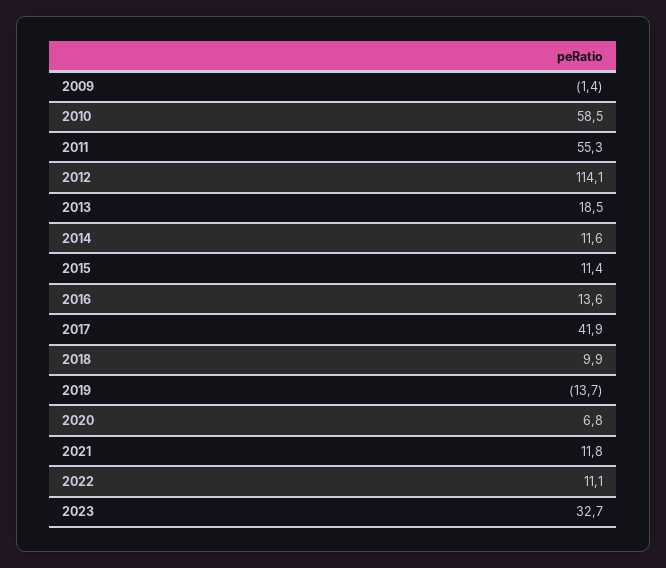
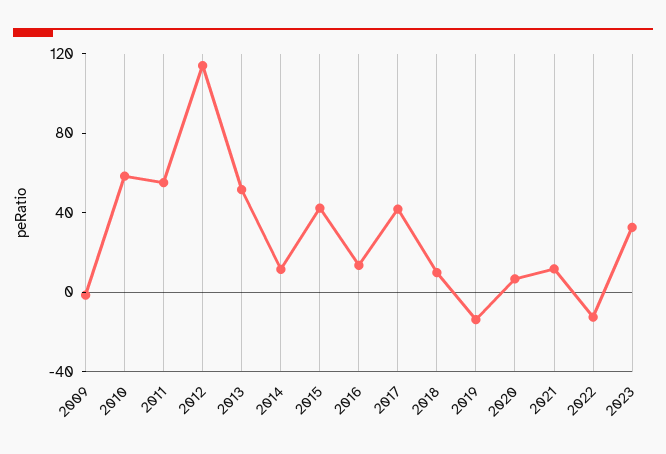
  {
    "2009": -1.4,
    "2010": 58.5,
    "2011": 55.3,
    "2012": 114.1,
-   "2013": 18.5,
+   "2013": 50,
    "2014": 11.6,
-   "2015": 11.4,
+   "2015": 40,
    "2016": 13.6,
    "2017": 41.9,
    "2018": 9.9,
    "2019": -13.7,
    "2020": 6.8,
    "2021": 11.8,
-   "2022": 11.1,
+   "2022": -10,
    "2023": 32.7
  }

